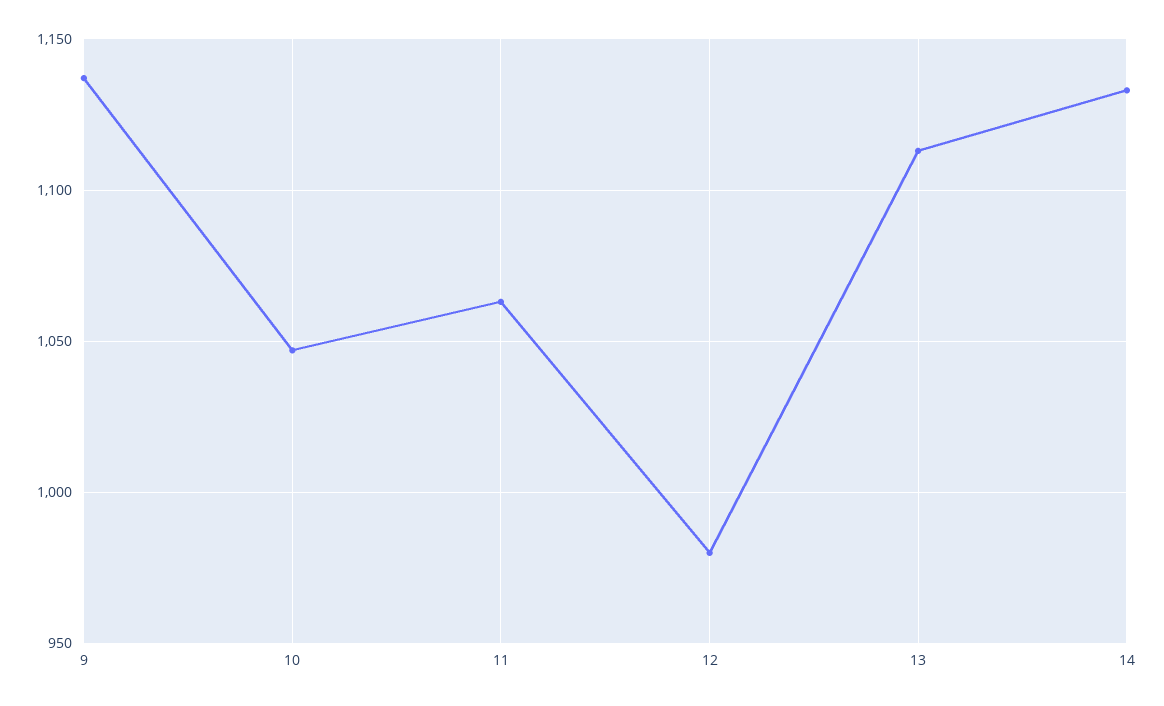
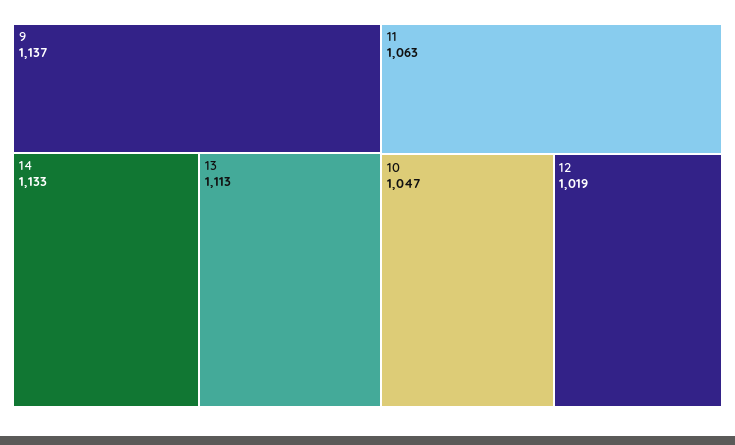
  {
    "9": 1137,
    "10": 1047,
    "11": 1063,
-   "12": 980,
+   "12": 1019,
    "13": 1113,
    "14": 1133
  }

